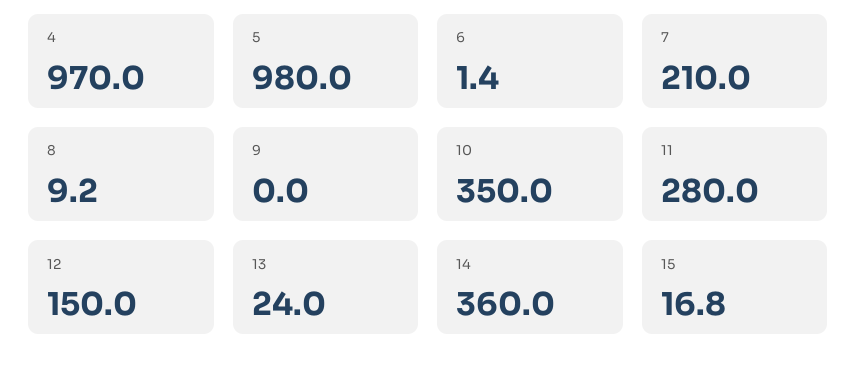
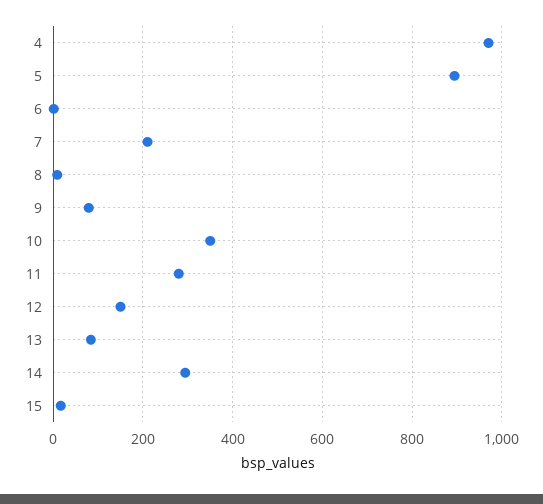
  {
    "4": 970,
-   "5": 980,
+   "5": 900,
    "6": 1.4,
    "7": 210,
    "8": 9.2,
-   "9": 0,
+   "9": 80,
    "10": 350,
    "11": 280,
    "12": 150,
-   "13": 24,
+   "13": 80,
-   "14": 360,
+   "14": 300,
    "15": 16.8
  }

